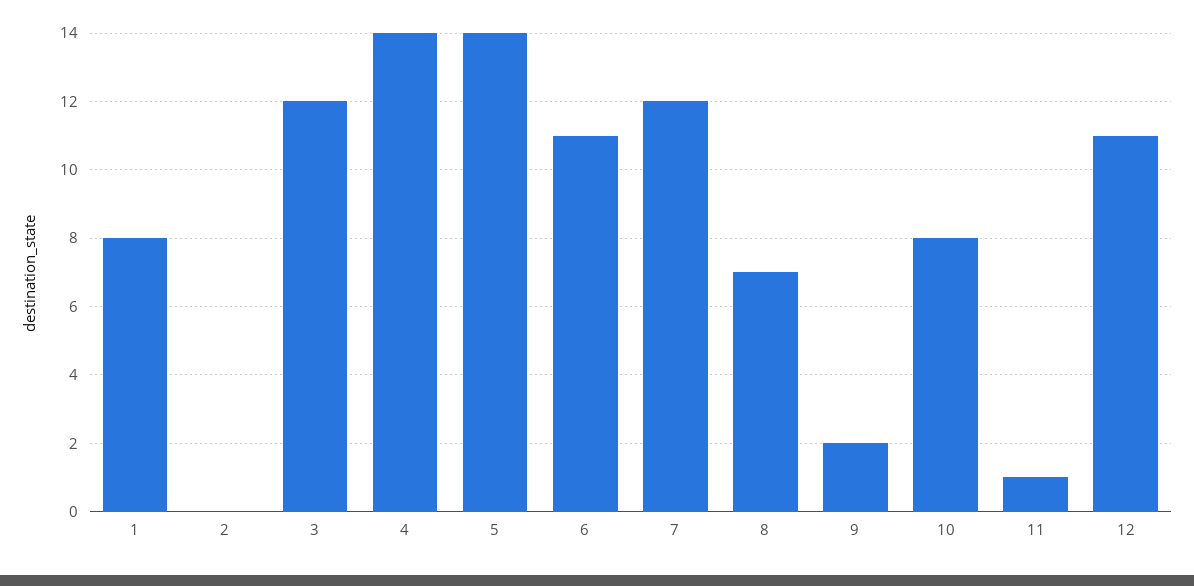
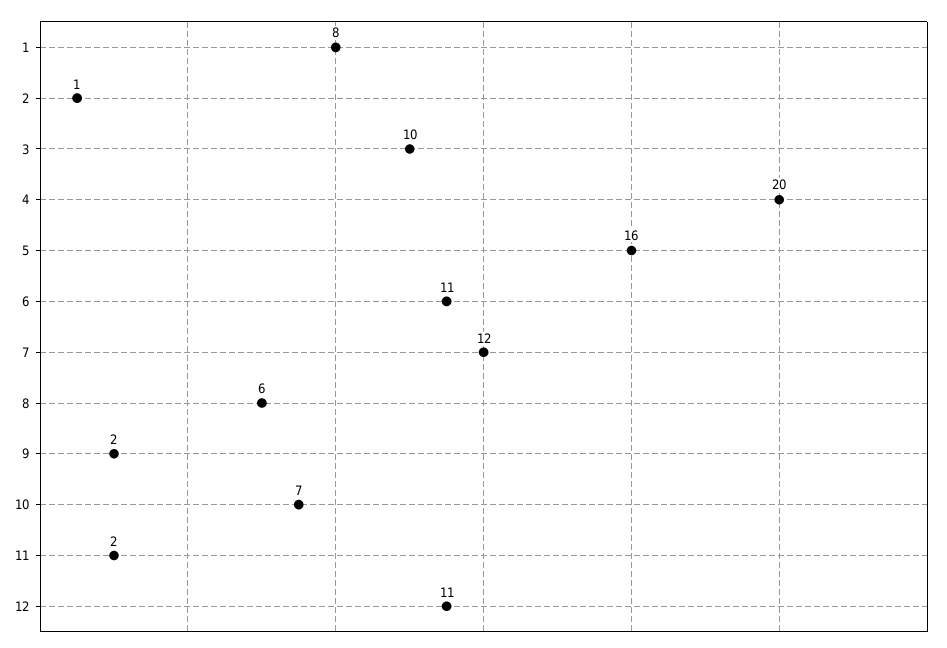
  {
    "1": 8,
-   "2": 0,
+   "2": 1,
-   "3": 12,
+   "3": 10,
-   "4": 14,
+   "4": 20,
-   "5": 14,
+   "5": 16,
    "6": 11,
    "7": 12,
-   "8": 7,
+   "8": 6,
    "9": 2,
-   "10": 8,
+   "10": 7,
-   "11": 1,
+   "11": 2,
    "12": 11
  }

